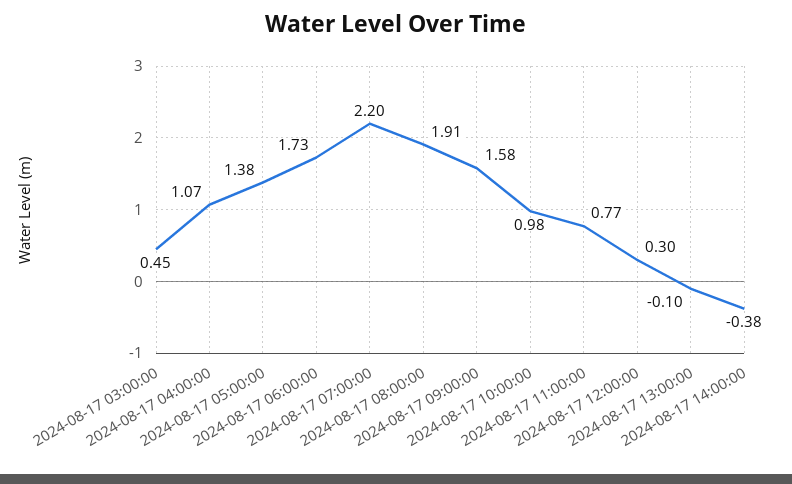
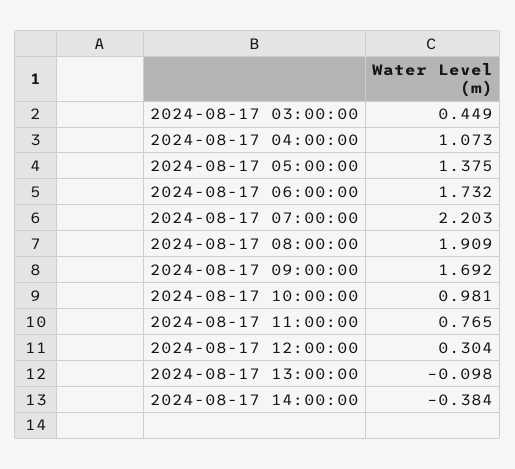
  {
    "2024-08-17 03:00:00": 0.449,
    "2024-08-17 04:00:00": 1.073,
    "2024-08-17 05:00:00": 1.375,
    "2024-08-17 06:00:00": 1.732,
    "2024-08-17 07:00:00": 2.203,
    "2024-08-17 08:00:00": 1.909,
-   "2024-08-17 09:00:00": 1.58,
+   "2024-08-17 09:00:00": 1.692,
    "2024-08-17 10:00:00": 0.981,
    "2024-08-17 11:00:00": 0.765,
    "2024-08-17 12:00:00": 0.304,
    "2024-08-17 13:00:00": -0.098,
    "2024-08-17 14:00:00": -0.384
  }

